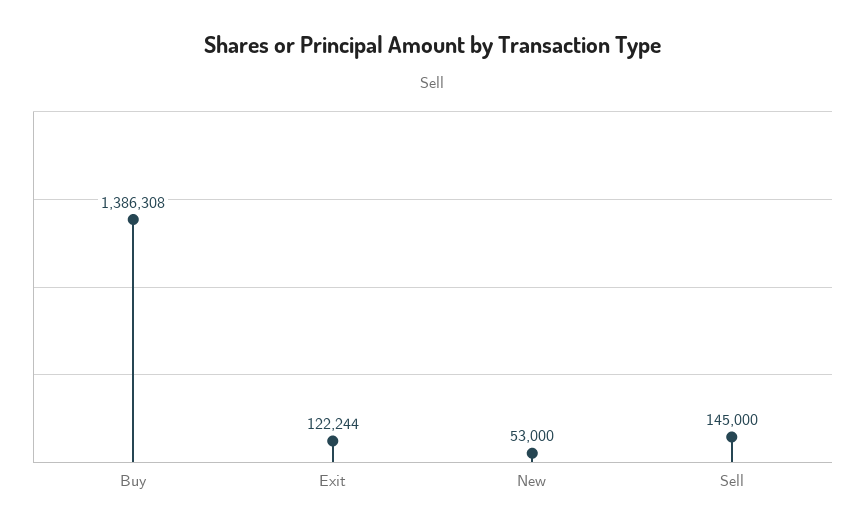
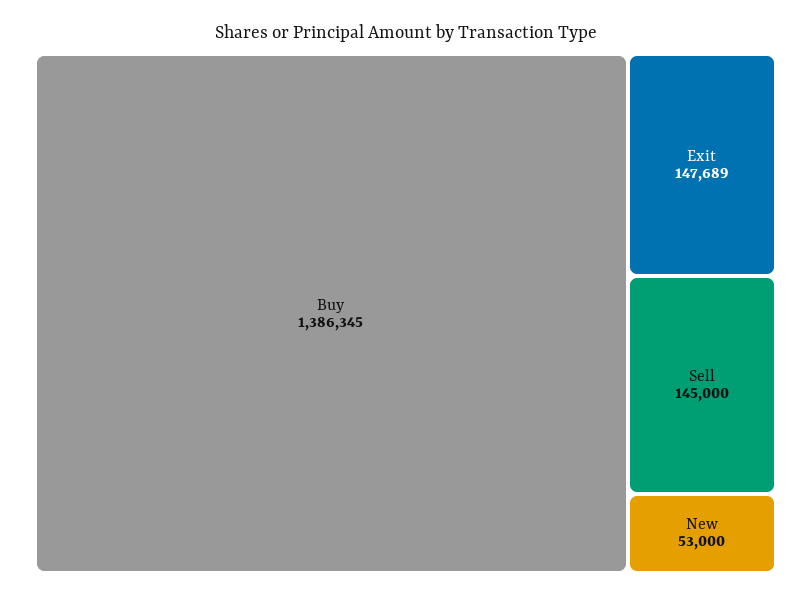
  {
-   "Buy": 1386308,
+   "Buy": 1386345,
-   "Exit": 122244,
+   "Exit": 147689,
    "New": 53000,
    "Sell": 145000
  }

